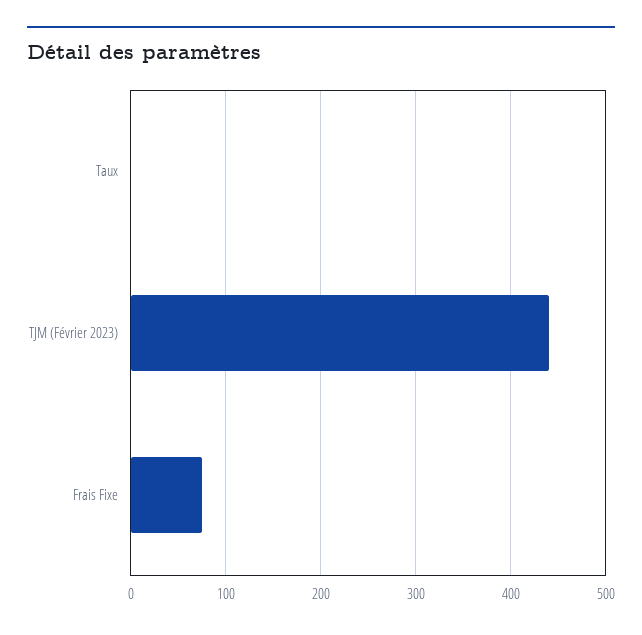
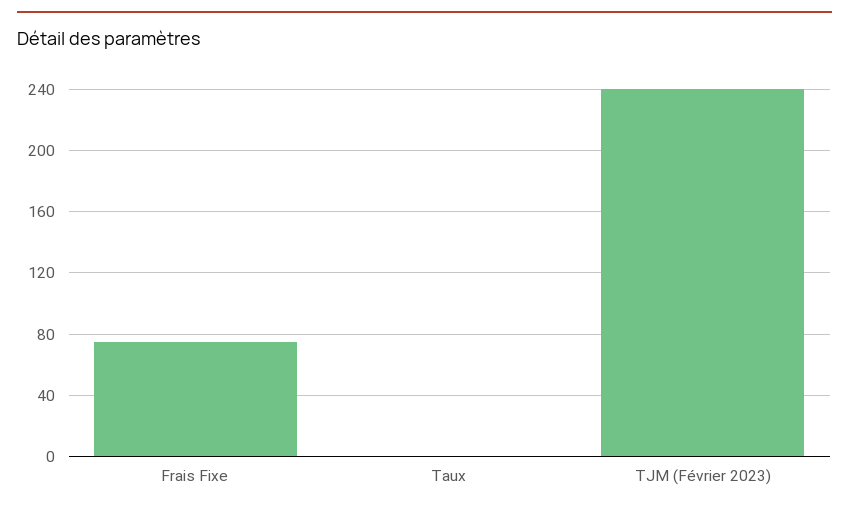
  {
    "Taux": 0,
-   "TJM (Février 2023)": 440,
+   "TJM (Février 2023)": 240,
    "Frais Fixe": 75
  }

